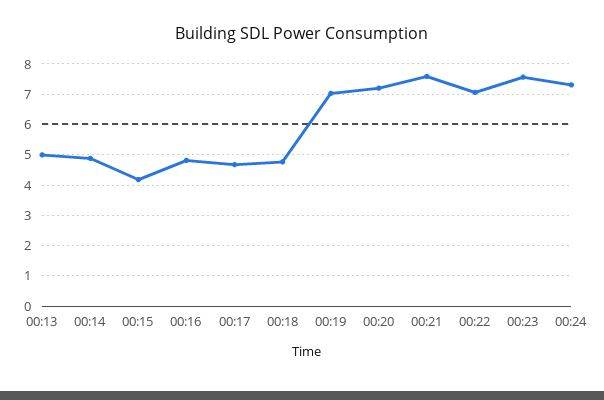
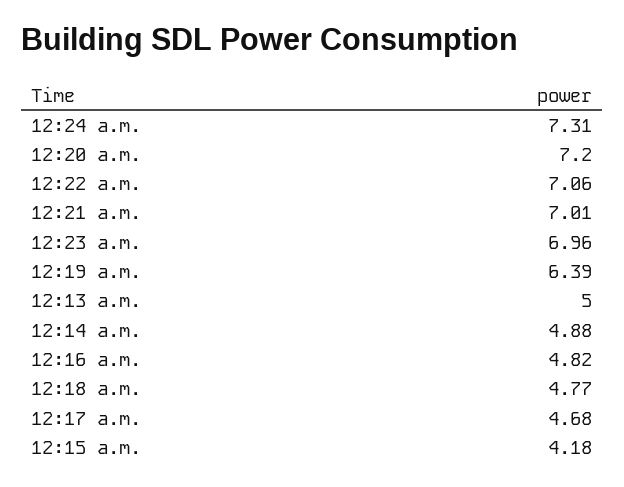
  {
    "00:13": 5,
    "00:14": 4.88,
    "00:15": 4.18,
    "00:16": 4.82,
    "00:17": 4.68,
    "00:18": 4.77,
-   "00:19": 7,
+   "00:19": 6.39,
    "00:20": 7.2,
-   "00:21": 7.6,
+   "00:21": 7.01,
    "00:22": 7.06,
-   "00:23": 7.6,
+   "00:23": 6.96,
    "00:24": 7.31
  }

